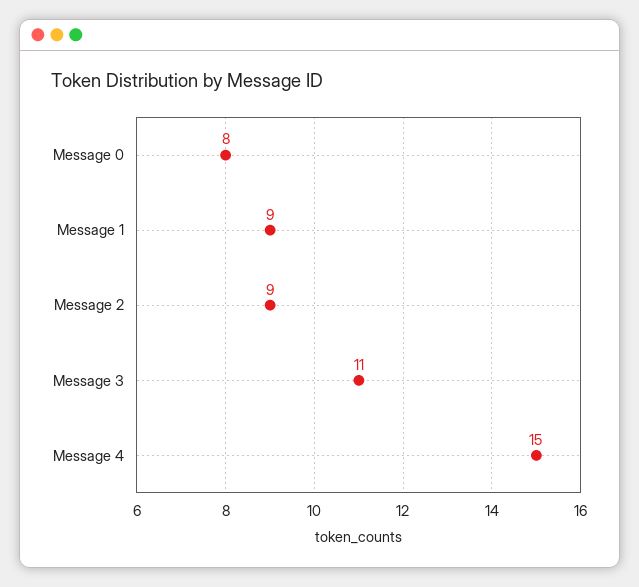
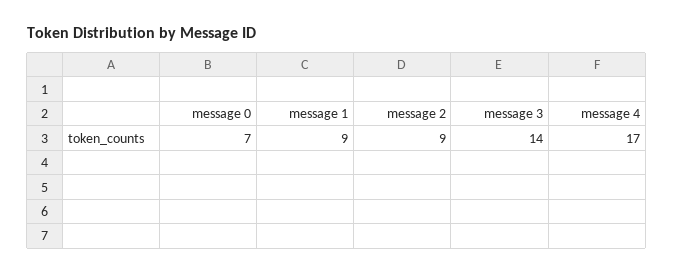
  {
-   "Message 0": 8,
+   "Message 0": 7,
    "Message 1": 9,
    "Message 2": 9,
-   "Message 3": 11,
+   "Message 3": 14,
-   "Message 4": 15
+   "Message 4": 17
  }

